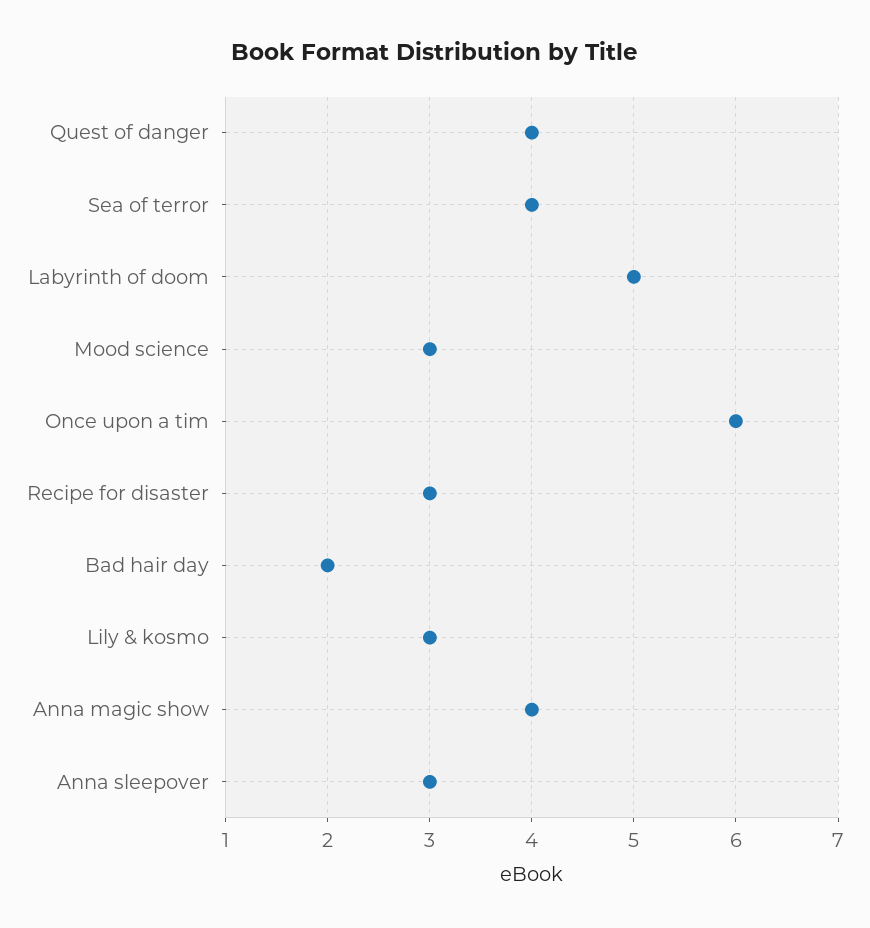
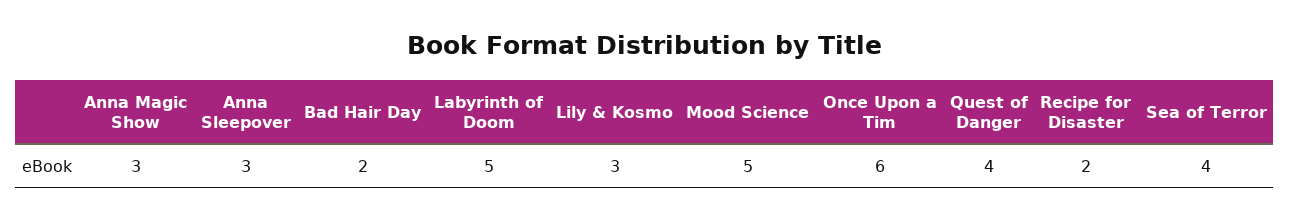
  {
    "Quest of danger": 4,
    "Sea of terror": 4,
    "Labyrinth of doom": 5,
-   "Mood science": 3,
+   "Mood science": 5,
    "Once upon a tim": 6,
-   "Recipe for disaster": 3,
+   "Recipe for disaster": 2,
    "Bad hair day": 2,
    "Lily & kosmo": 3,
-   "Anna magic show": 4,
+   "Anna magic show": 3,
    "Anna sleepover": 3
  }

